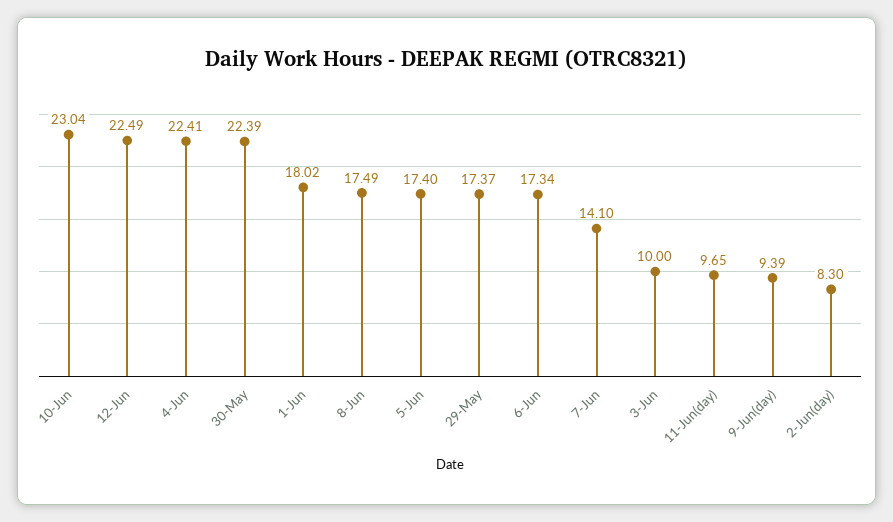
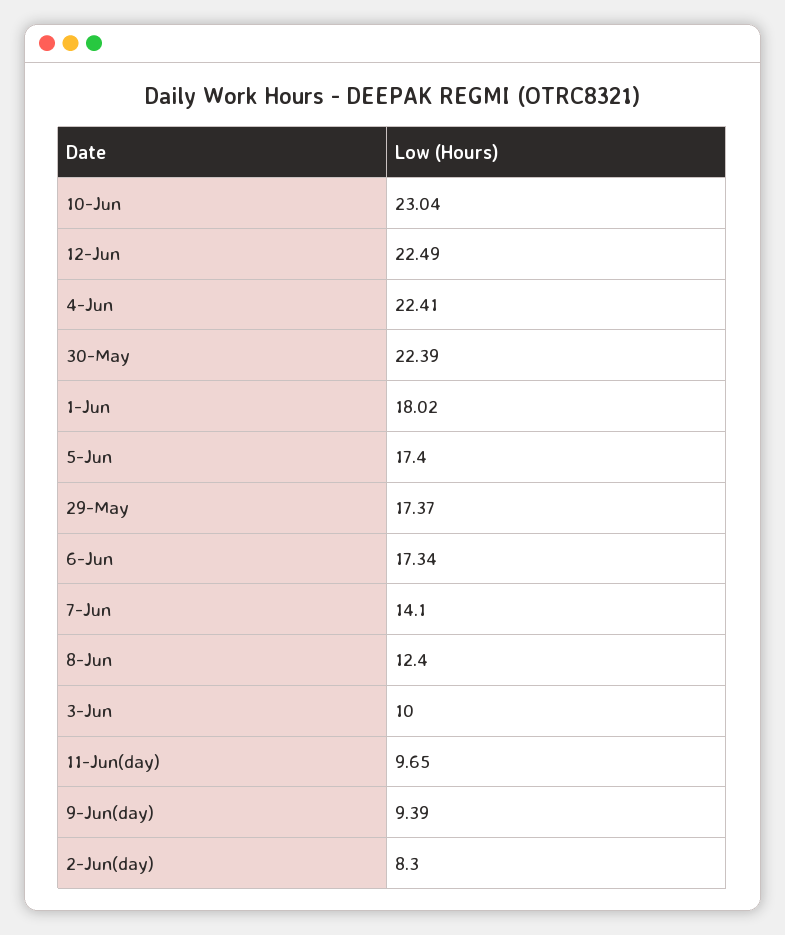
  {
    "10-Jun": 23.04,
    "12-Jun": 22.49,
    "4-Jun": 22.41,
    "30-May": 22.39,
    "1-Jun": 18.02,
-   "8-Jun": 17.49,
+   "8-Jun": 12.4,
    "5-Jun": 17.4,
    "29-May": 17.37,
    "6-Jun": 17.34,
    "7-Jun": 14.1,
    "3-Jun": 10,
    "11-Jun(day)": 9.65,
    "9-Jun(day)": 9.39,
    "2-Jun(day)": 8.3
  }

